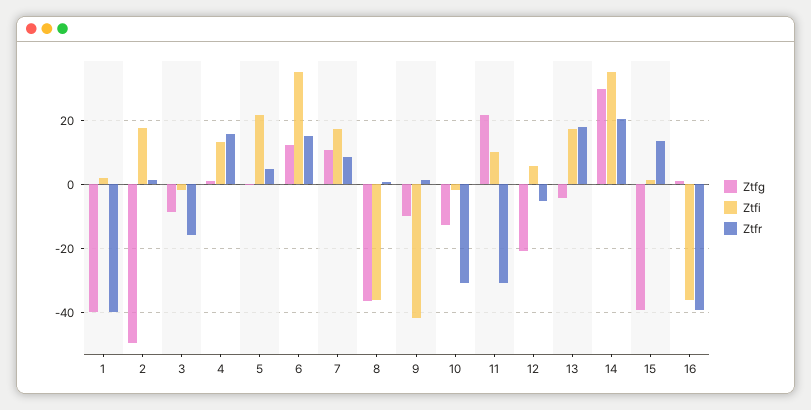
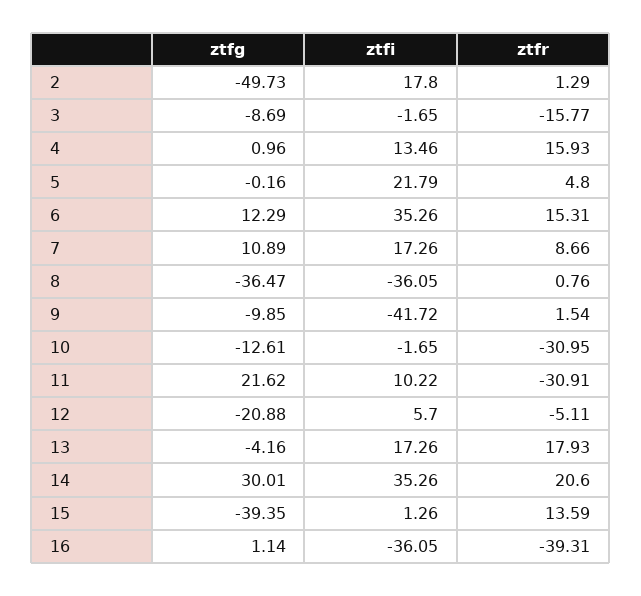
  {
    "Ztfg": {
-     "1": -40,
      "2": -49.73,
      "3": -8.69,
      "4": 0.96,
      "5": -0.16,
      "6": 12.29,
      "7": 10.89,
      "8": -36.47,
      "9": -9.85,
      "10": -12.61,
      "11": 21.62,
      "12": -20.88,
      "13": -4.16,
      "14": 30.01,
      "15": -39.35,
      "16": 1.14
    },
    "Ztfi": {
-     "1": 2,
      "2": 17.8,
      "3": -1.65,
      "4": 13.46,
      "5": 21.79,
      "6": 35.26,
      "7": 17.26,
      "8": -36.05,
      "9": -41.72,
      "10": -1.65,
      "11": 10.22,
      "12": 5.7,
      "13": 17.26,
      "14": 35.26,
      "15": 1.26,
      "16": -36.05
    },
    "Ztfr": {
-     "1": -40,
      "2": 1.29,
      "3": -15.77,
      "4": 15.93,
      "5": 4.8,
      "6": 15.31,
      "7": 8.66,
      "8": 0.76,
      "9": 1.54,
      "10": -30.95,
      "11": -30.91,
      "12": -5.11,
      "13": 17.93,
      "14": 20.6,
      "15": 13.59,
      "16": -39.31
    }
  }

